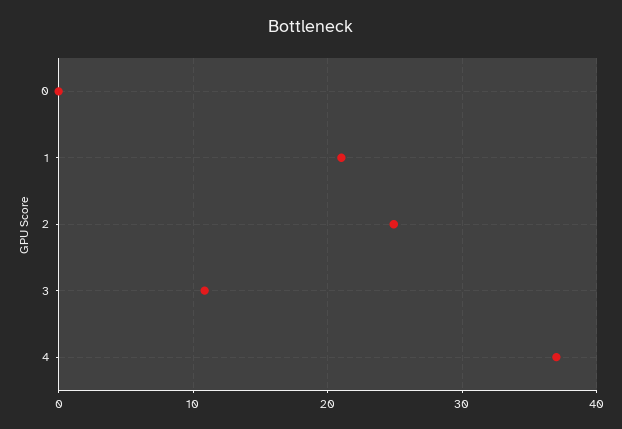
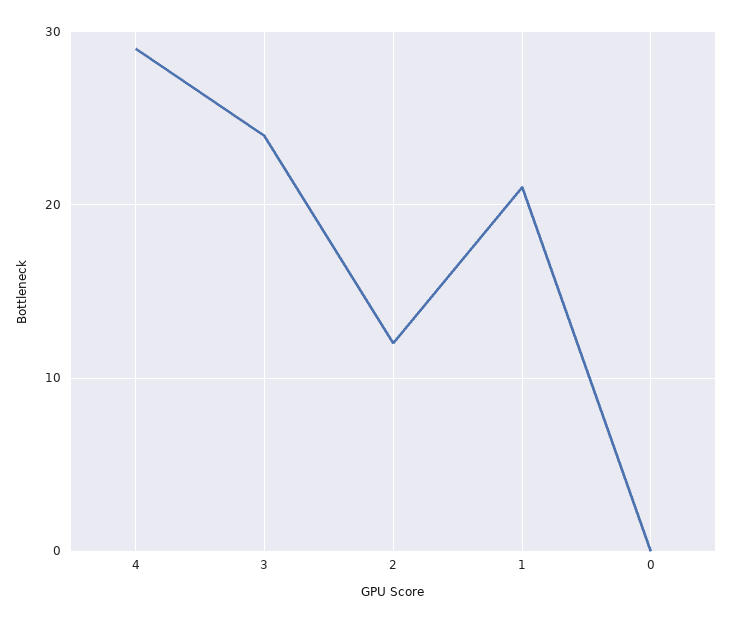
  {
    "0": 0,
    "1": 21,
-   "2": 25,
+   "2": 12,
-   "3": 11,
+   "3": 24,
-   "4": 37
+   "4": 29
  }

